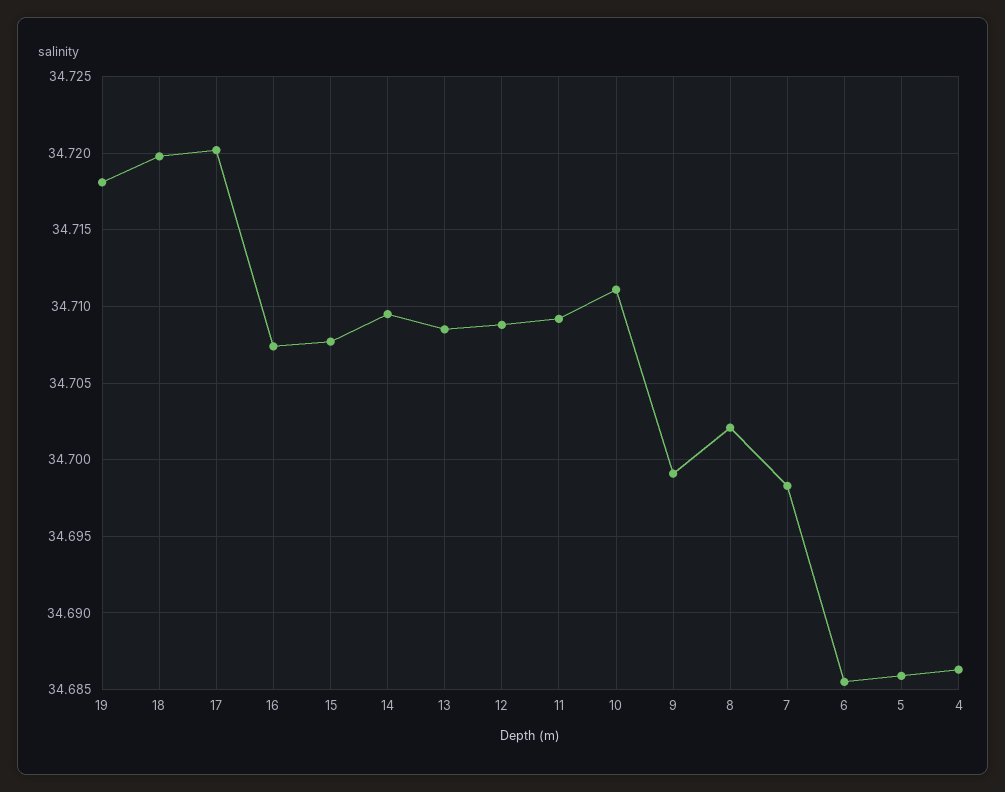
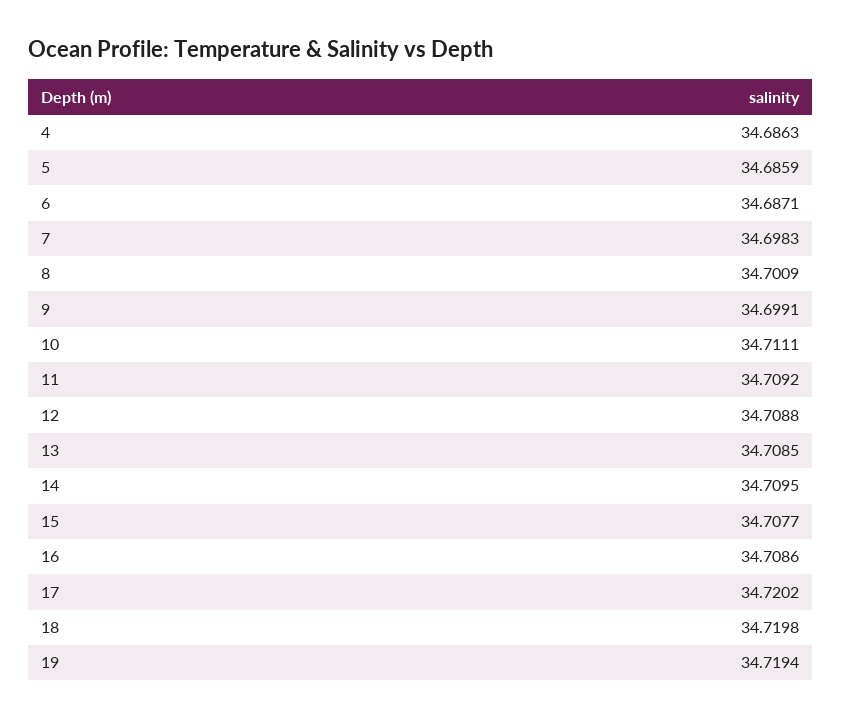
  {
-   "19": 34.718,
+   "19": 34.7194,
    "18": 34.7198,
    "17": 34.7202,
-   "16": 34.7075,
+   "16": 34.7086,
    "15": 34.7077,
    "14": 34.7095,
    "13": 34.7085,
    "12": 34.7088,
    "11": 34.7092,
    "10": 34.7111,
    "9": 34.6991,
-   "8": 34.702,
+   "8": 34.7009,
    "7": 34.6983,
-   "6": 34.6855,
+   "6": 34.6871,
    "5": 34.6859,
    "4": 34.6863
  }

